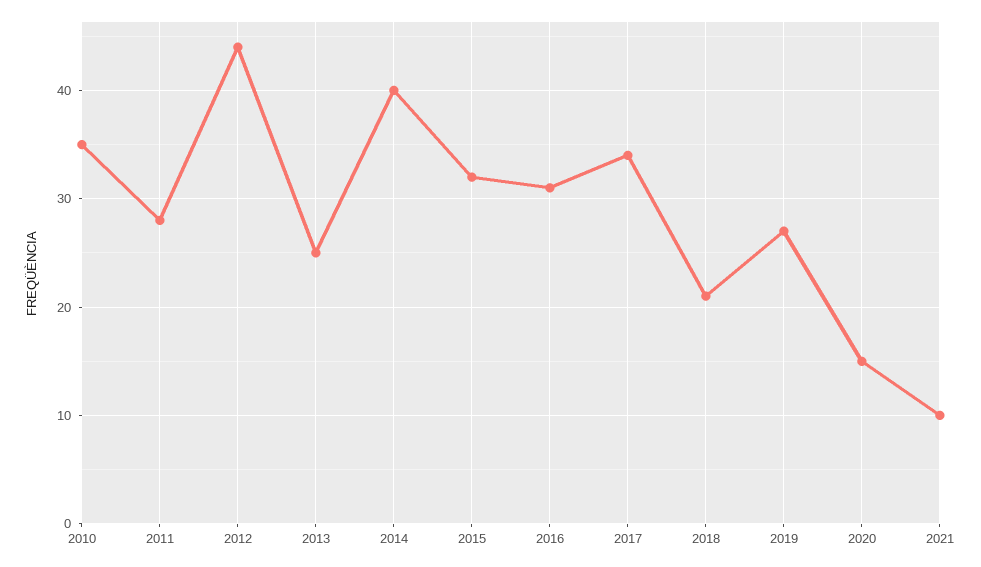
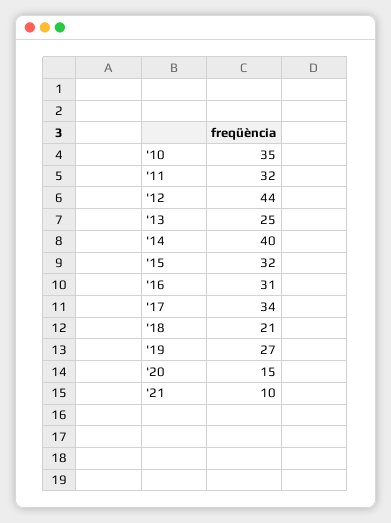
  {
    "2010": 35,
-   "2011": 28,
+   "2011": 32,
    "2012": 44,
    "2013": 25,
    "2014": 40,
    "2015": 32,
    "2016": 31,
    "2017": 34,
    "2018": 21,
    "2019": 27,
    "2020": 15,
    "2021": 10
  }

